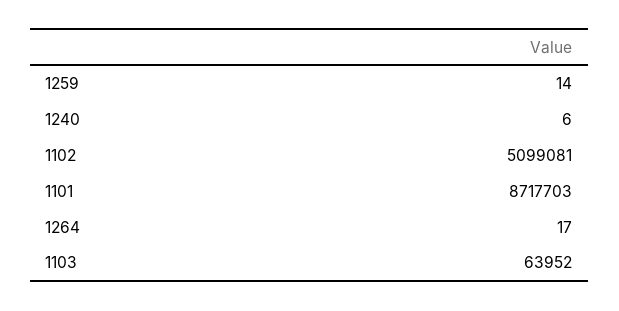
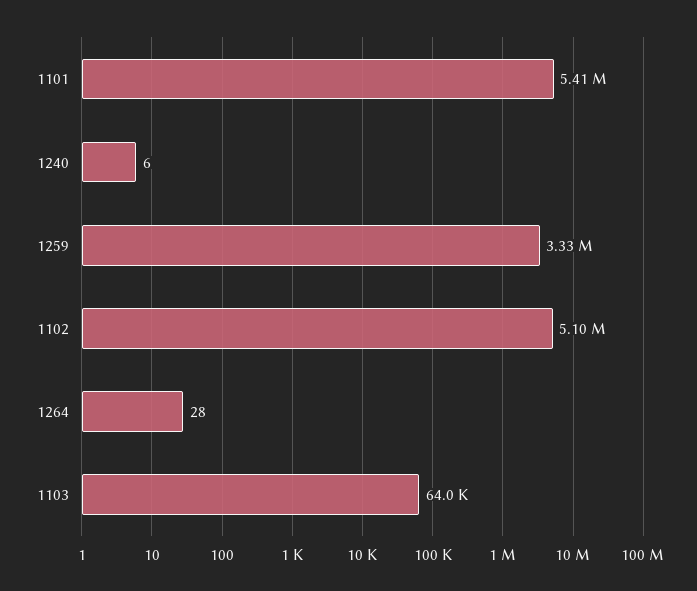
  {
-   "1259": 14,
+   "1259": 3330000,
    "1240": 6,
    "1102": 5099081,
-   "1101": 8717703,
+   "1101": 5410000,
-   "1264": 17,
+   "1264": 28,
    "1103": 63952
  }

